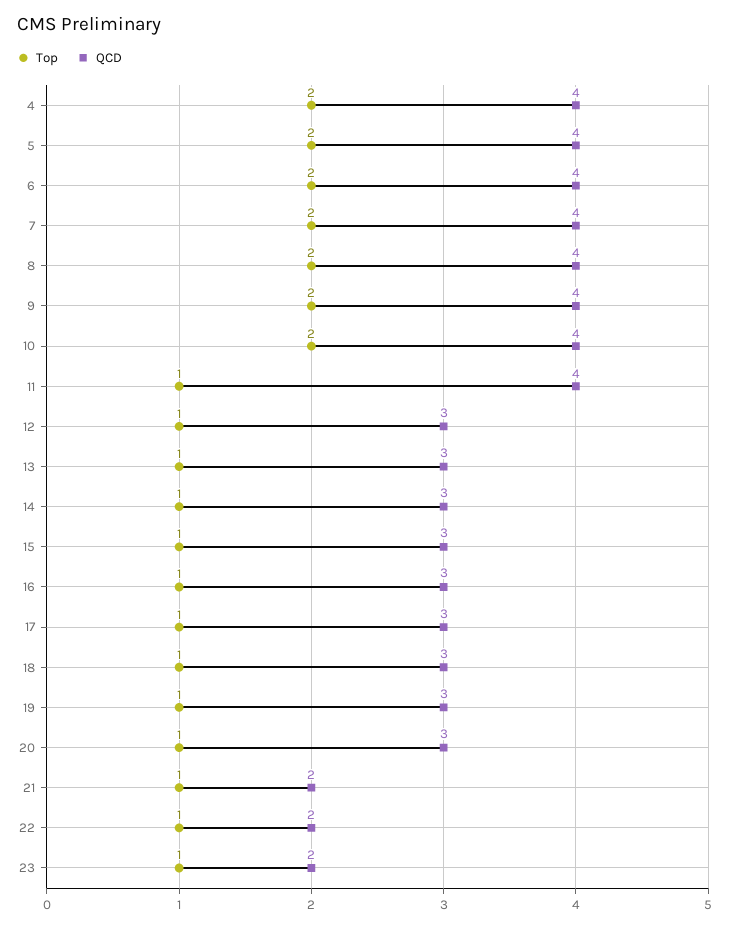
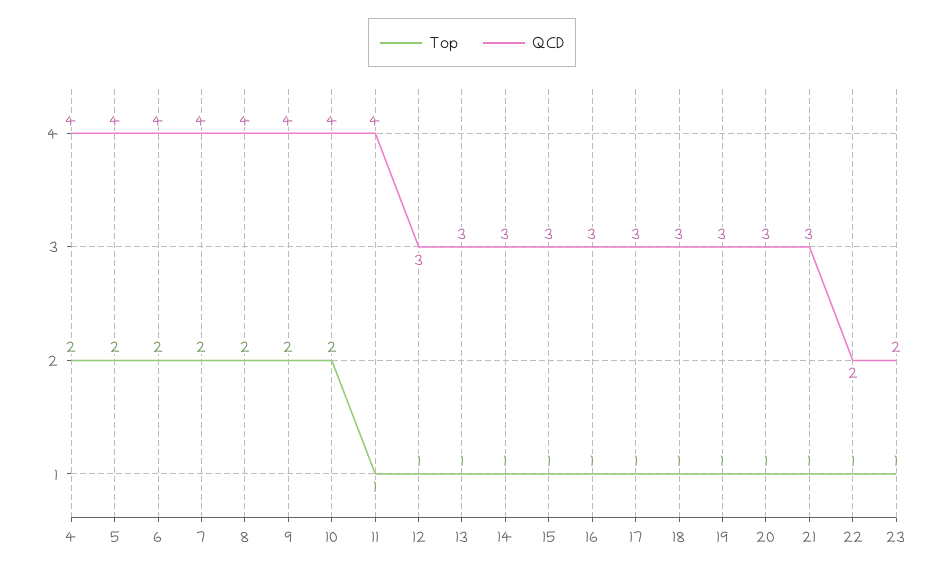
  {
    "Top": {
      "4": 2,
      "5": 2,
      "6": 2,
      "7": 2,
      "8": 2,
      "9": 2,
      "10": 2,
      "11": 1,
      "12": 1,
      "13": 1,
      "14": 1,
      "15": 1,
      "16": 1,
      "17": 1,
      "18": 1,
      "19": 1,
      "20": 1,
      "21": 1,
      "22": 1,
      "23": 1
    },
    "QCD": {
      "4": 4,
      "5": 4,
      "6": 4,
      "7": 4,
      "8": 4,
      "9": 4,
      "10": 4,
      "11": 4,
      "12": 3,
      "13": 3,
      "14": 3,
      "15": 3,
      "16": 3,
      "17": 3,
      "18": 3,
      "19": 3,
      "20": 3,
-     "21": 2,
+     "21": 3,
      "22": 2,
      "23": 2
    }
  }

